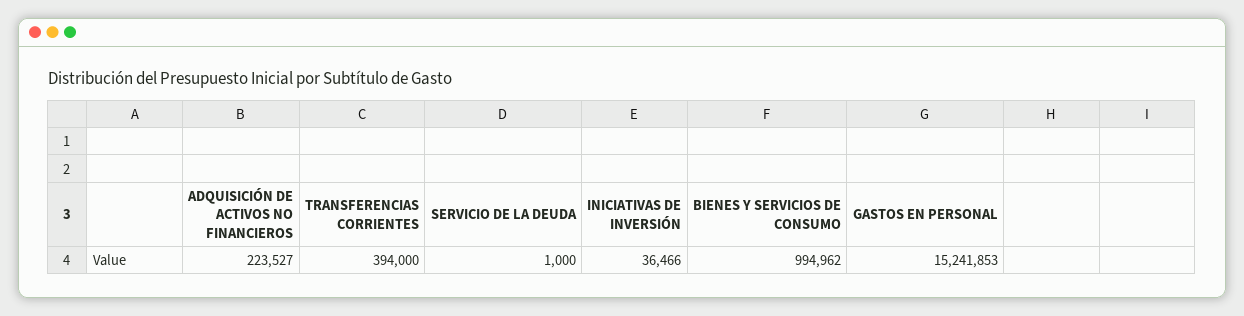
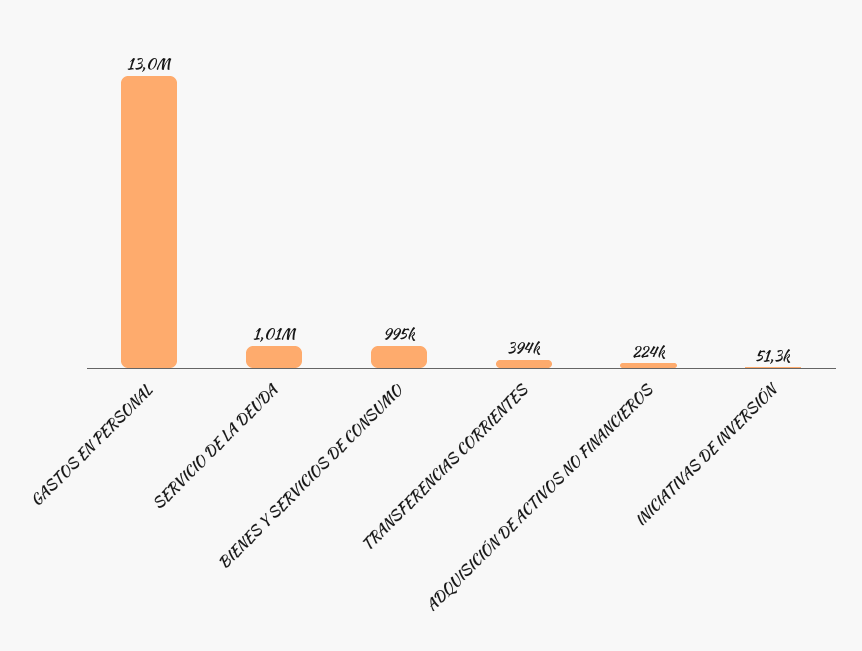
  {
    "ADQUISICIÓN DE ACTIVOS NO FINANCIEROS": 223527,
    "TRANSFERENCIAS CORRIENTES": 394000,
-   "SERVICIO DE LA DEUDA": 1000,
+   "SERVICIO DE LA DEUDA": 1010000,
-   "INICIATIVAS DE INVERSIÓN": 36466,
+   "INICIATIVAS DE INVERSIÓN": 51300,
    "BIENES Y SERVICIOS DE CONSUMO": 994962,
-   "GASTOS EN PERSONAL": 15241853
+   "GASTOS EN PERSONAL": 13000000
  }

